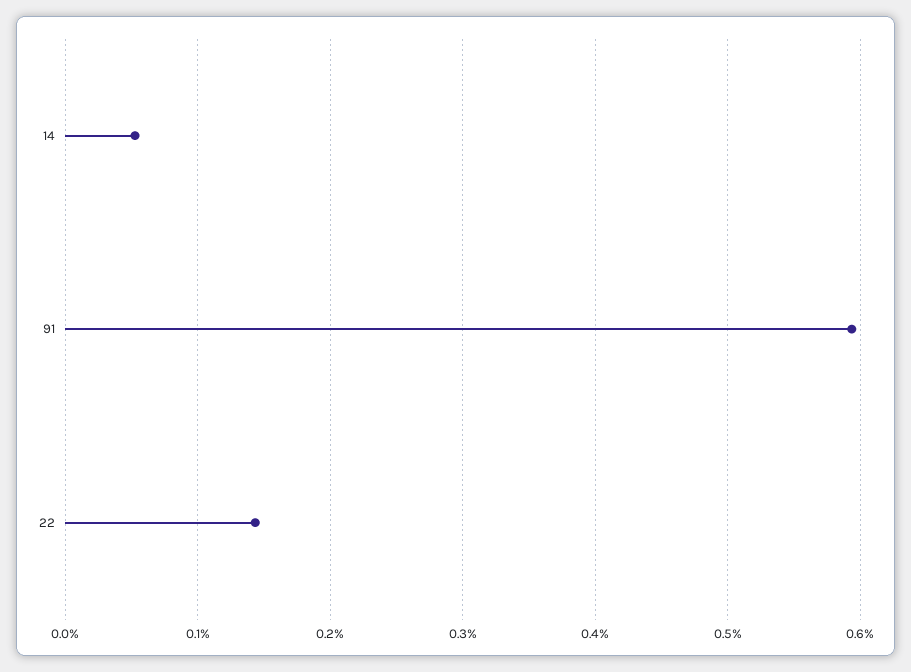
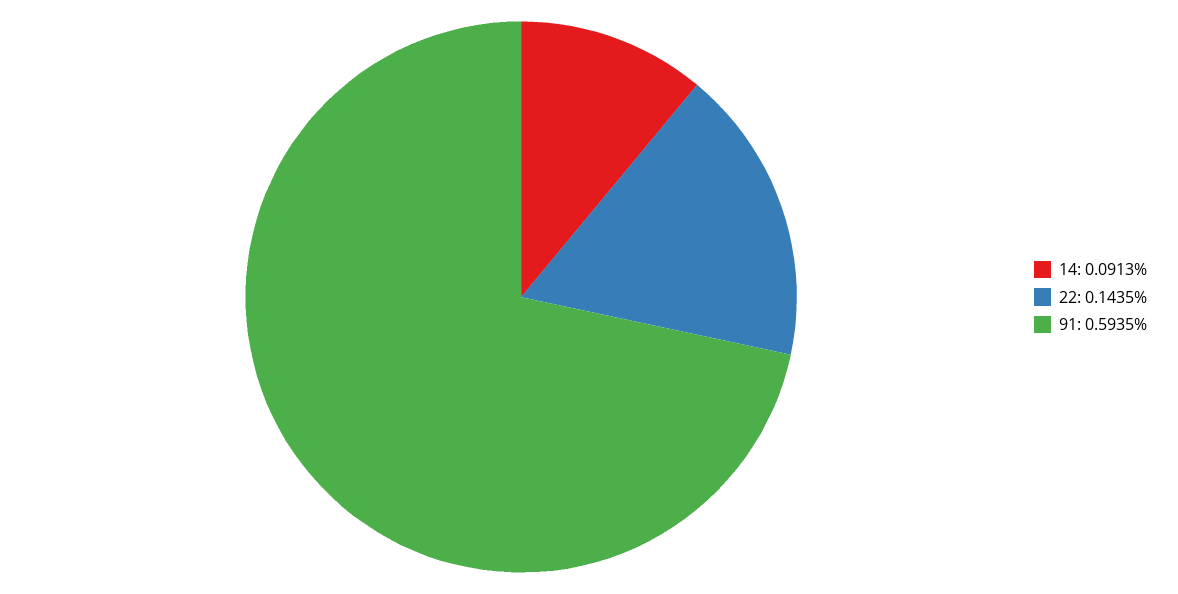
  {
-   "14": 0.05,
+   "14": 0.0913,
    "91": 0.5935,
    "22": 0.1435
  }

